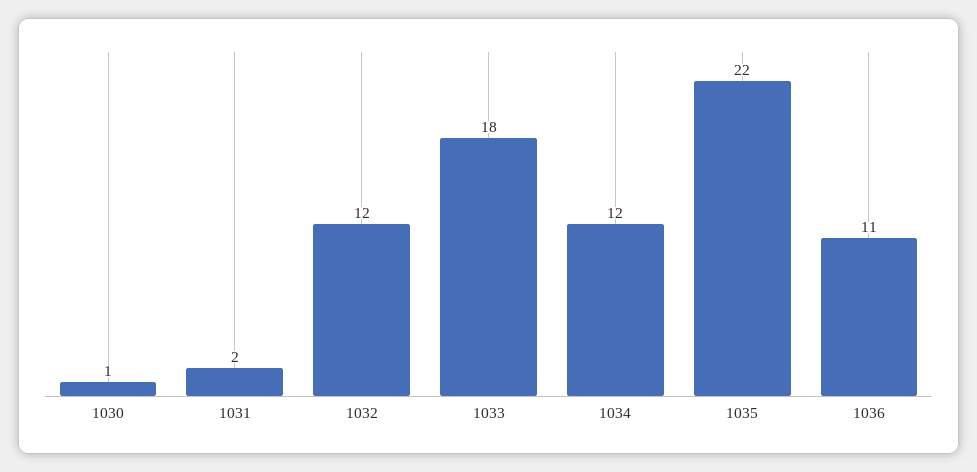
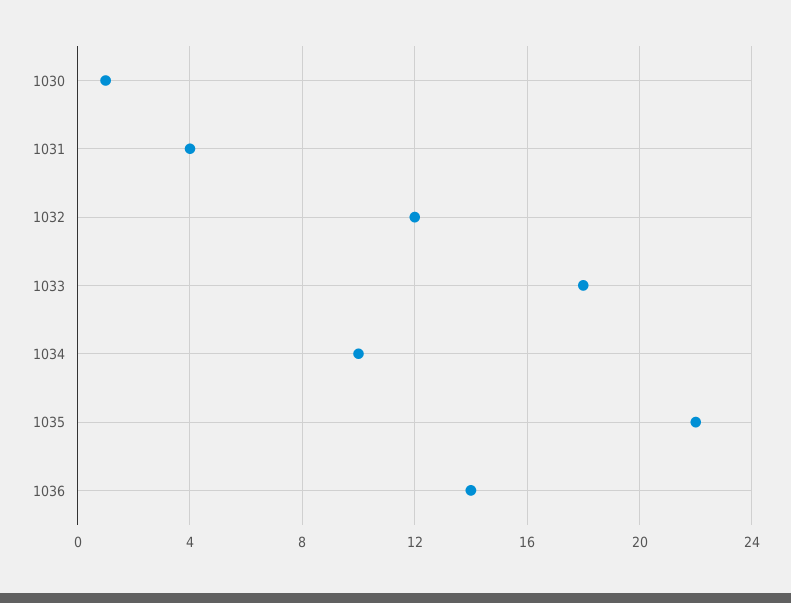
  {
    "1030": 1,
-   "1031": 2,
+   "1031": 4,
    "1032": 12,
    "1033": 18,
-   "1034": 12,
+   "1034": 10,
    "1035": 22,
-   "1036": 11
+   "1036": 14
  }

